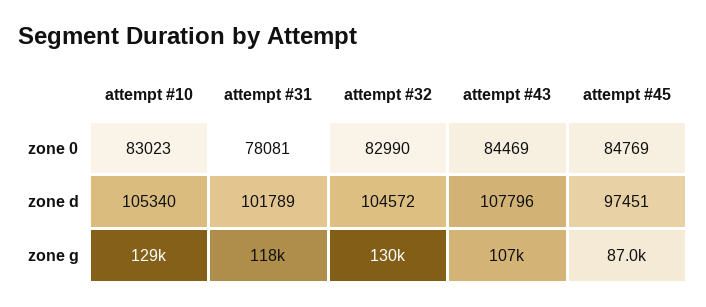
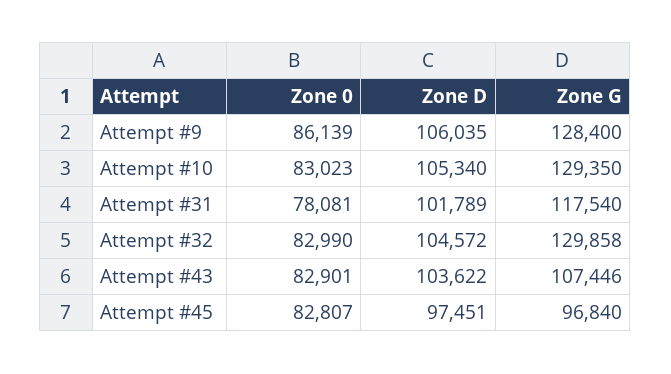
  {
    "attempt #10": {
      "zone 0": 83023,
      "zone d": 105340,
      "zone g": 129350
    },
    "attempt #31": {
      "zone 0": 78081,
      "zone d": 101789,
      "zone g": 117540
    },
    "attempt #32": {
      "zone 0": 82990,
      "zone d": 104572,
      "zone g": 129858
    },
    "attempt #43": {
-     "zone 0": 84469,
+     "zone 0": 82901,
-     "zone d": 107796,
+     "zone d": 103622,
      "zone g": 107446
    },
    "attempt #45": {
-     "zone 0": 84769,
+     "zone 0": 82807,
      "zone d": 97451,
-     "zone g": 87000
+     "zone g": 96840
-   }
+   },
+   "Attempt #9": {
+     "zone 0": 86139,
+     "zone d": 106035,
+     "zone g": 128400
+   }
  }

